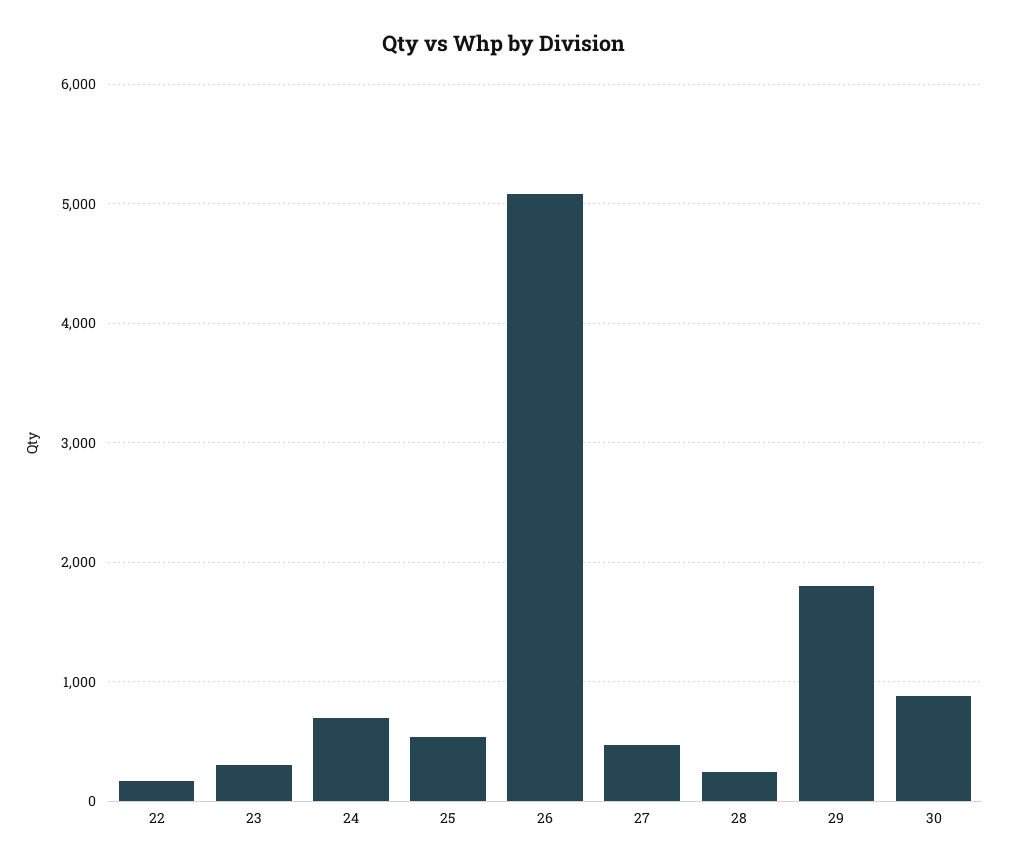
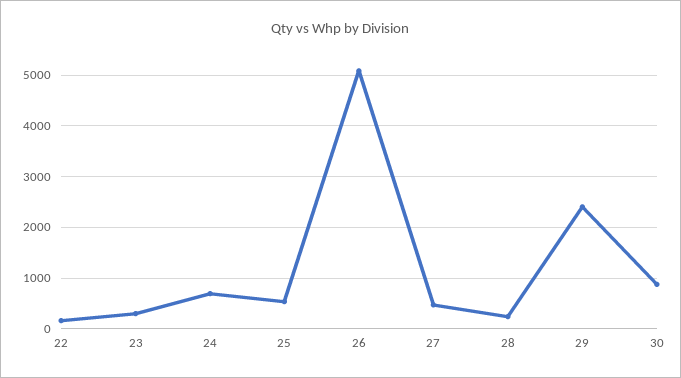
  {
    "22": 200,
    "23": 300,
    "24": 700,
    "25": 500,
    "26": 5100,
    "27": 500,
    "28": 200,
-   "29": 1800,
+   "29": 2400,
    "30": 900
  }

